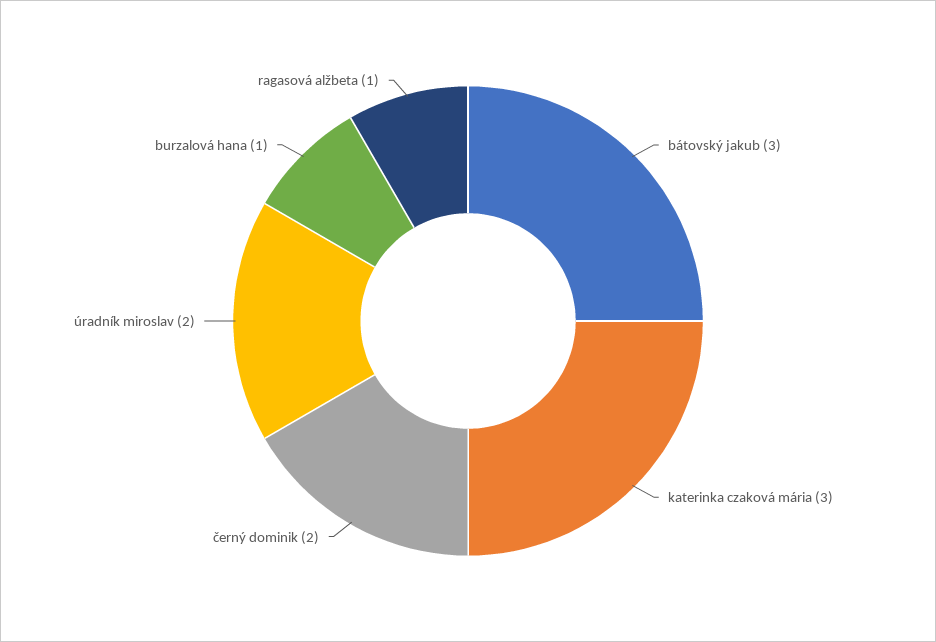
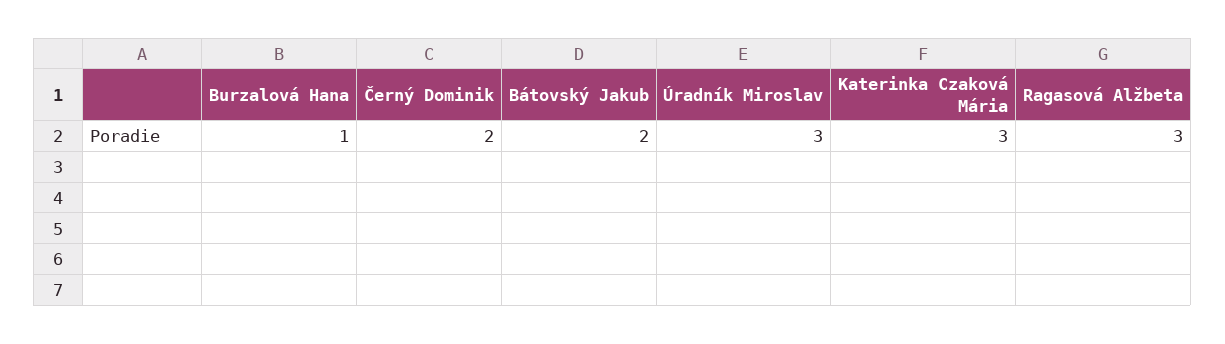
  {
-   "bátovský jakub": 3,
+   "bátovský jakub": 2,
    "katerinka czaková mária": 3,
    "černý dominik": 2,
-   "úradník miroslav": 2,
+   "úradník miroslav": 3,
    "burzalová hana": 1,
-   "ragasová alžbeta": 1
+   "ragasová alžbeta": 3
  }

